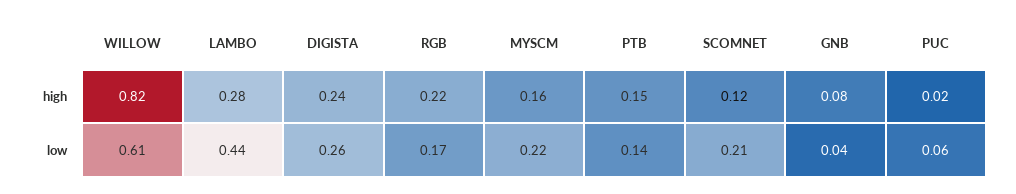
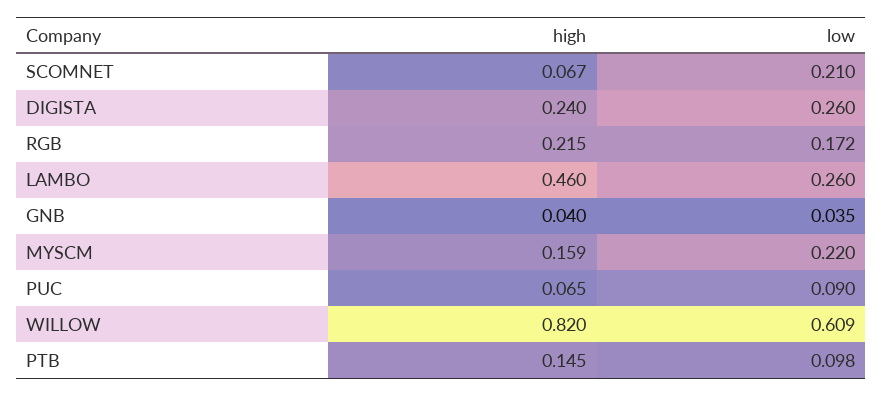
  {
    "WILLOW": {
      "high": 0.82,
      "low": 0.609
    },
    "LAMBO": {
-     "high": 0.28,
+     "high": 0.46,
-     "low": 0.44
+     "low": 0.26
    },
    "DIGISTA": {
      "high": 0.24,
      "low": 0.26
    },
    "RGB": {
      "high": 0.215,
      "low": 0.172
    },
    "MYSCM": {
      "high": 0.159,
      "low": 0.22
    },
    "PTB": {
      "high": 0.145,
-     "low": 0.14
+     "low": 0.098
    },
    "SCOMNET": {
-     "high": 0.12,
+     "high": 0.067,
      "low": 0.21
    },
    "GNB": {
-     "high": 0.08,
+     "high": 0.04,
      "low": 0.035
    },
    "PUC": {
-     "high": 0.02,
+     "high": 0.065,
-     "low": 0.06
+     "low": 0.09
    }
  }

